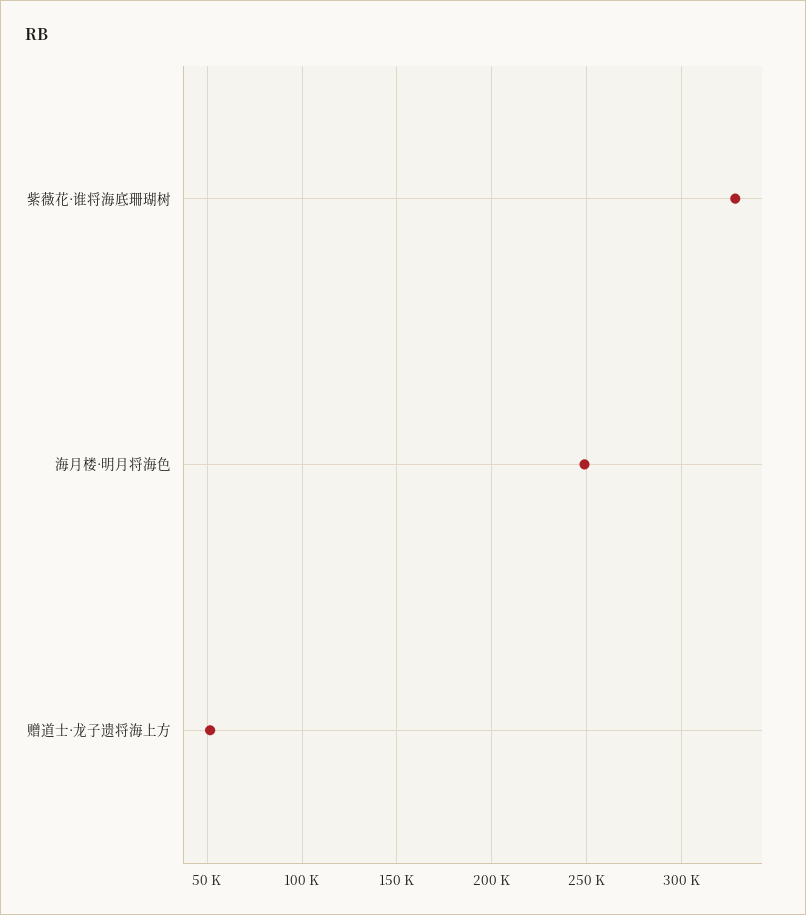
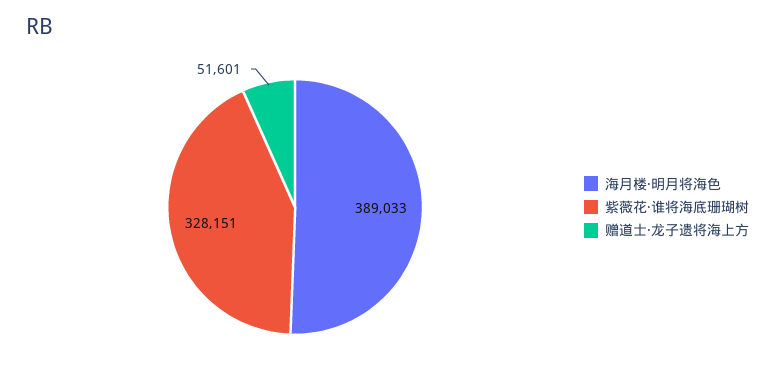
  {
    "紫薇花·谁将海底珊瑚树": 328151,
-   "海月楼·明月将海色": 250000,
+   "海月楼·明月将海色": 389033,
    "赠道士·龙子遗将海上方": 51601
  }

